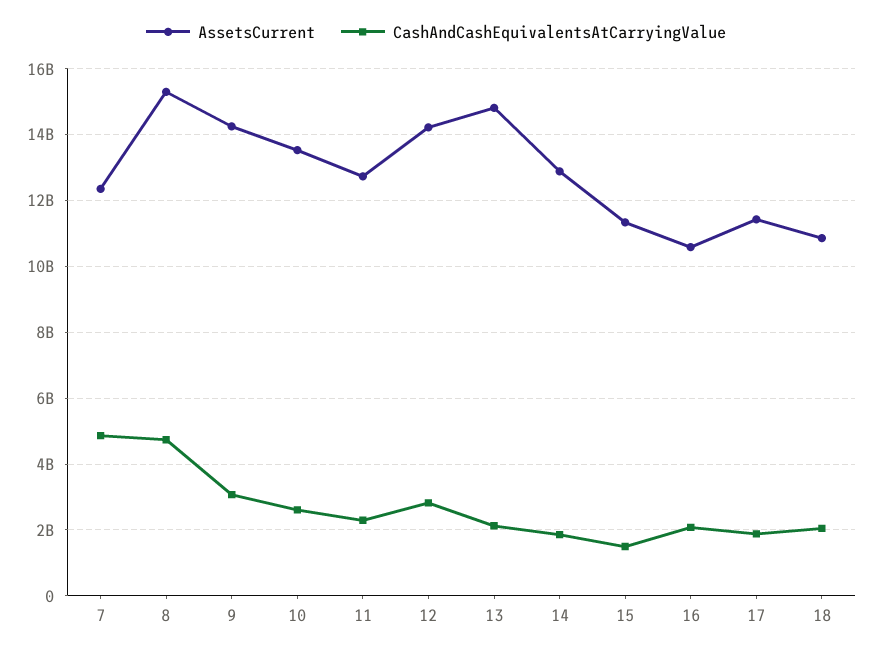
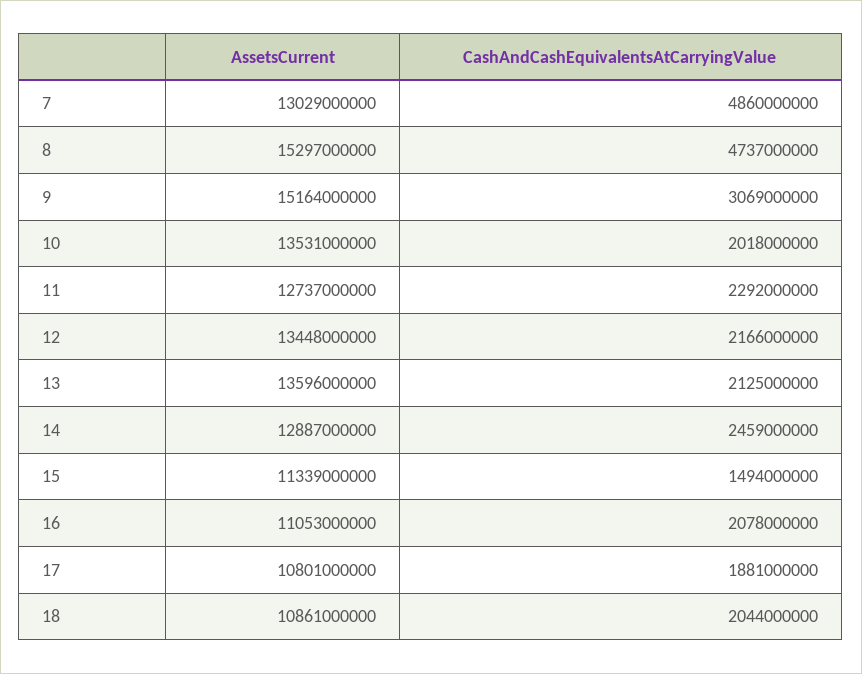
  {
    "AssetsCurrent": {
-     "7": 12400000000,
+     "7": 13029000000,
      "8": 15297000000,
-     "9": 14200000000,
+     "9": 15164000000,
      "10": 13531000000,
      "11": 12737000000,
-     "12": 14200000000,
+     "12": 13448000000,
-     "13": 14800000000,
+     "13": 13596000000,
      "14": 12887000000,
      "15": 11339000000,
-     "16": 10600000000,
+     "16": 11053000000,
-     "17": 11400000000,
+     "17": 10801000000,
      "18": 10861000000
    },
    "CashAndCashEquivalentsAtCarryingValue": {
      "7": 4860000000,
      "8": 4737000000,
      "9": 3069000000,
-     "10": 2600000000,
+     "10": 2018000000,
      "11": 2292000000,
-     "12": 2800000000,
+     "12": 2166000000,
      "13": 2125000000,
-     "14": 1800000000,
+     "14": 2459000000,
      "15": 1494000000,
      "16": 2078000000,
      "17": 1881000000,
      "18": 2044000000
    }
  }

